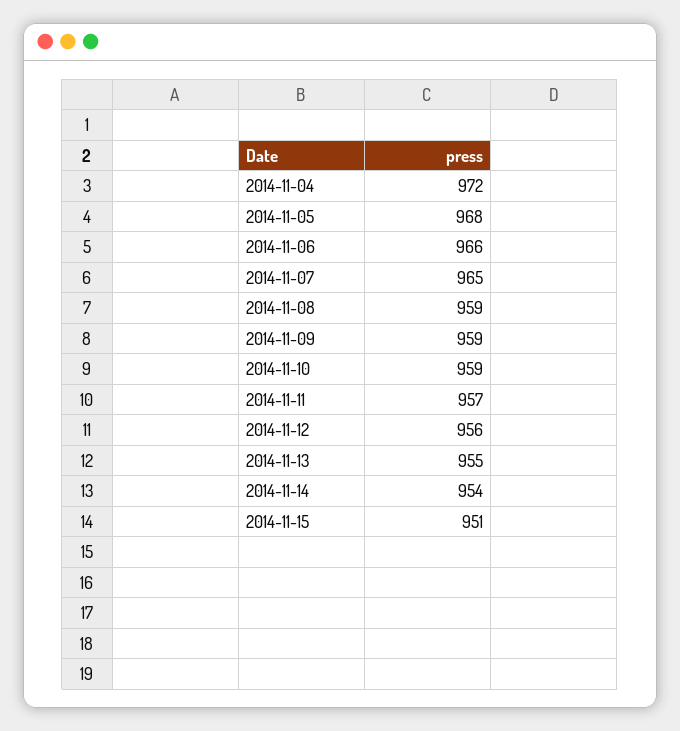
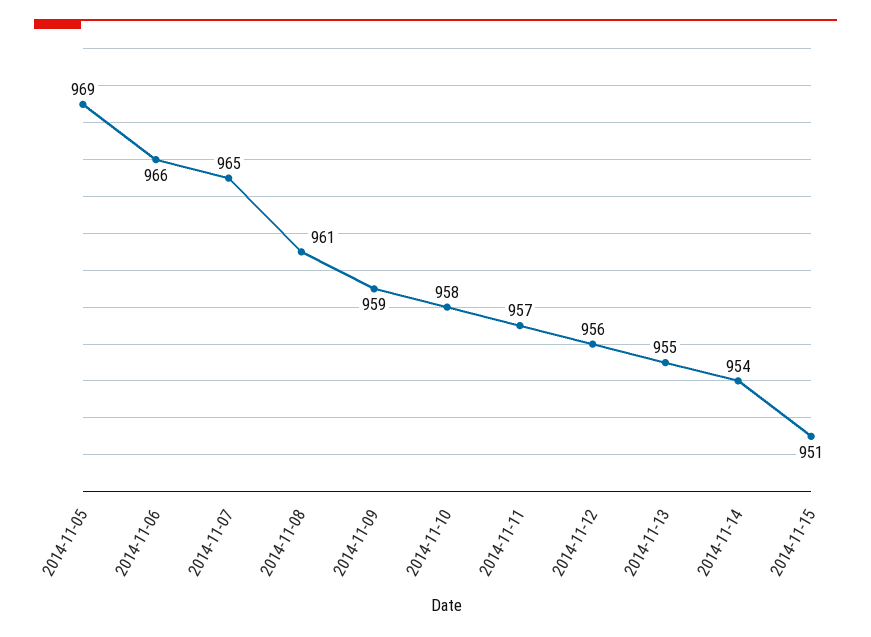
  {
-   "2014-11-04": 972,
-   "2014-11-05": 968,
+   "2014-11-05": 969,
    "2014-11-06": 966,
    "2014-11-07": 965,
-   "2014-11-08": 959,
+   "2014-11-08": 961,
    "2014-11-09": 959,
-   "2014-11-10": 959,
+   "2014-11-10": 958,
    "2014-11-11": 957,
    "2014-11-12": 956,
    "2014-11-13": 955,
    "2014-11-14": 954,
    "2014-11-15": 951
  }

